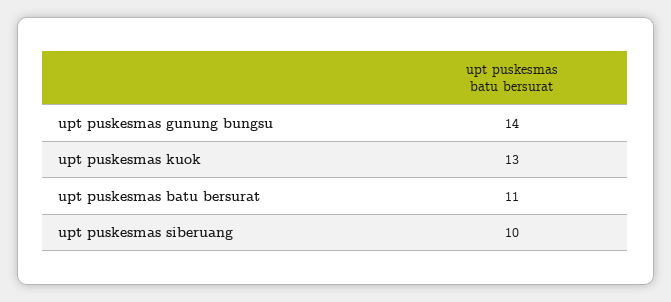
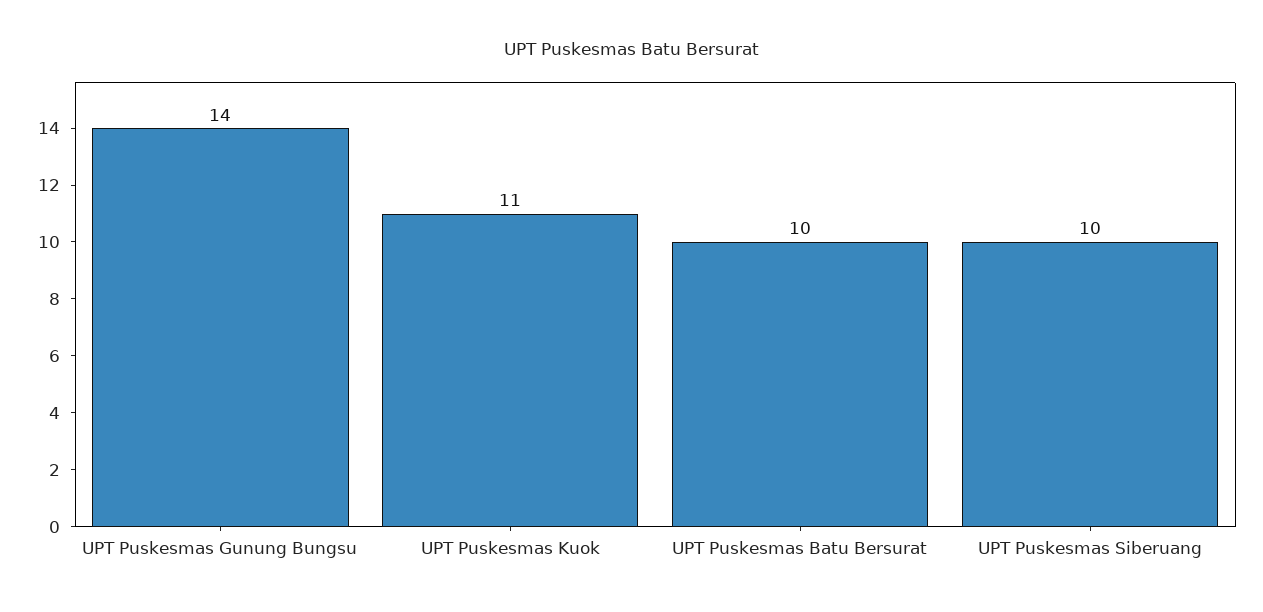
  {
    "upt puskesmas gunung bungsu": 14,
-   "upt puskesmas kuok": 13,
+   "upt puskesmas kuok": 11,
-   "upt puskesmas batu bersurat": 11,
+   "upt puskesmas batu bersurat": 10,
    "upt puskesmas siberuang": 10
  }

